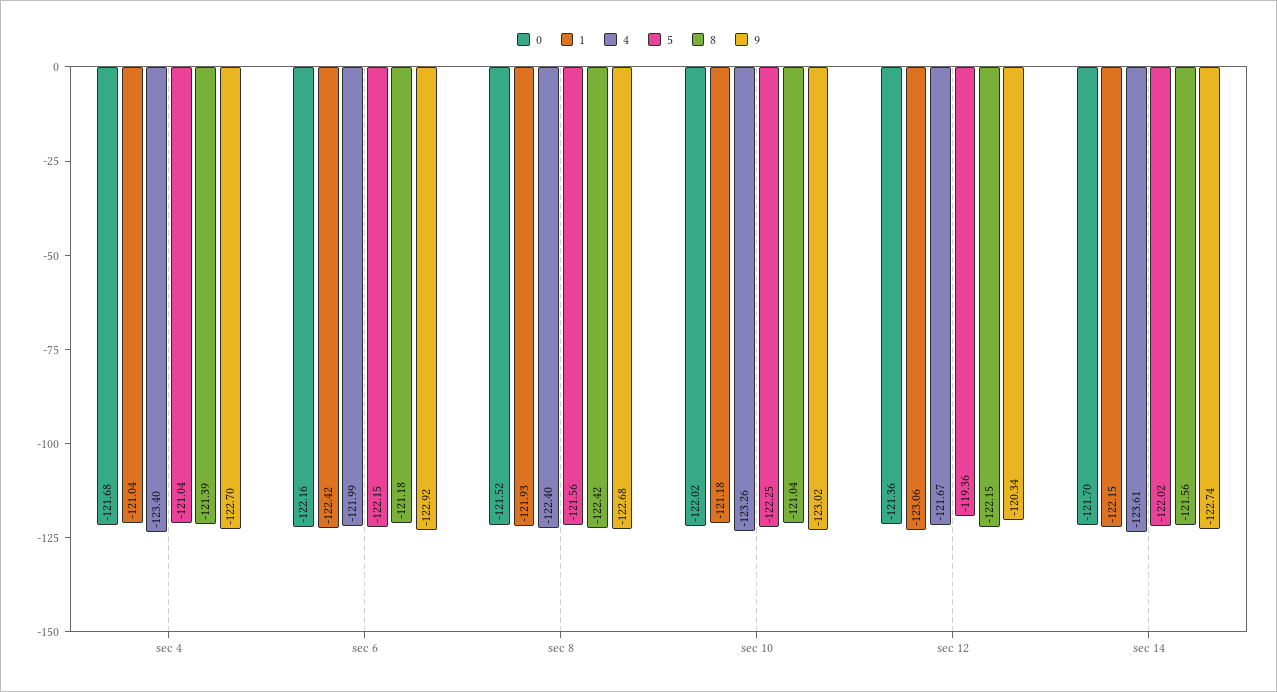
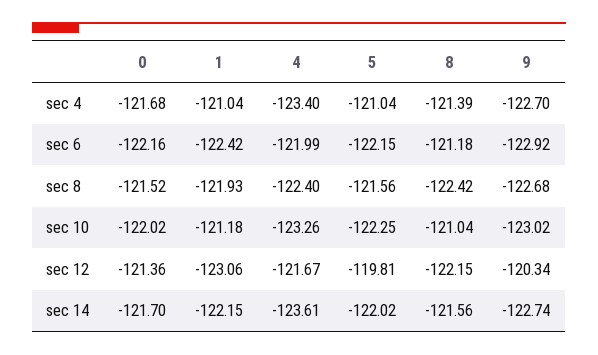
  {
    "0": {
      "sec 4": -121.68,
      "sec 6": -122.16,
      "sec 8": -121.52,
      "sec 10": -122.02,
      "sec 12": -121.36,
      "sec 14": -121.7
    },
    "1": {
      "sec 4": -121.04,
      "sec 6": -122.42,
      "sec 8": -121.93,
      "sec 10": -121.18,
      "sec 12": -123.06,
      "sec 14": -122.15
    },
    "4": {
      "sec 4": -123.4,
      "sec 6": -121.99,
      "sec 8": -122.4,
      "sec 10": -123.26,
      "sec 12": -121.67,
      "sec 14": -123.61
    },
    "5": {
      "sec 4": -121.04,
      "sec 6": -122.15,
      "sec 8": -121.56,
      "sec 10": -122.25,
-     "sec 12": -119.36,
+     "sec 12": -119.81,
      "sec 14": -122.02
    },
    "8": {
      "sec 4": -121.39,
      "sec 6": -121.18,
      "sec 8": -122.42,
      "sec 10": -121.04,
      "sec 12": -122.15,
      "sec 14": -121.56
    },
    "9": {
      "sec 4": -122.7,
      "sec 6": -122.92,
      "sec 8": -122.68,
      "sec 10": -123.02,
      "sec 12": -120.34,
      "sec 14": -122.74
    }
  }

